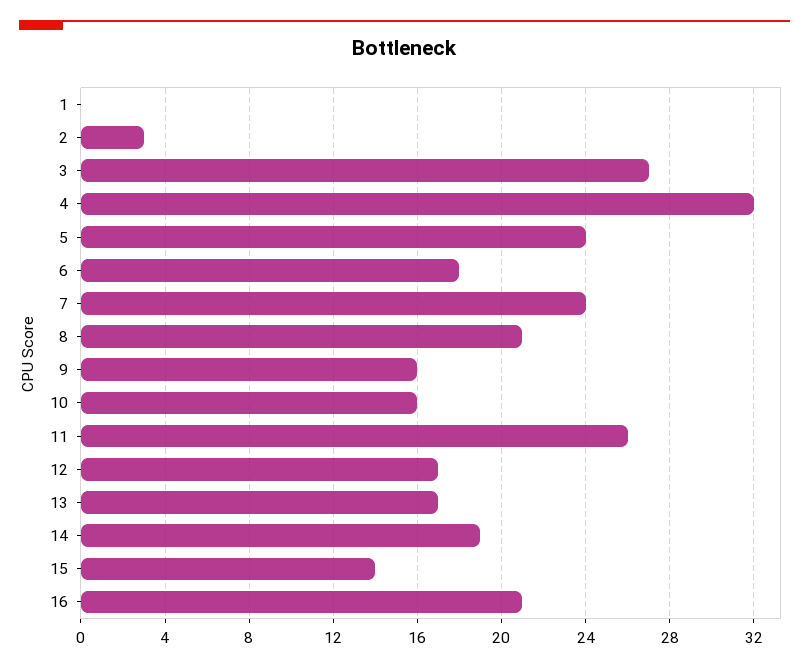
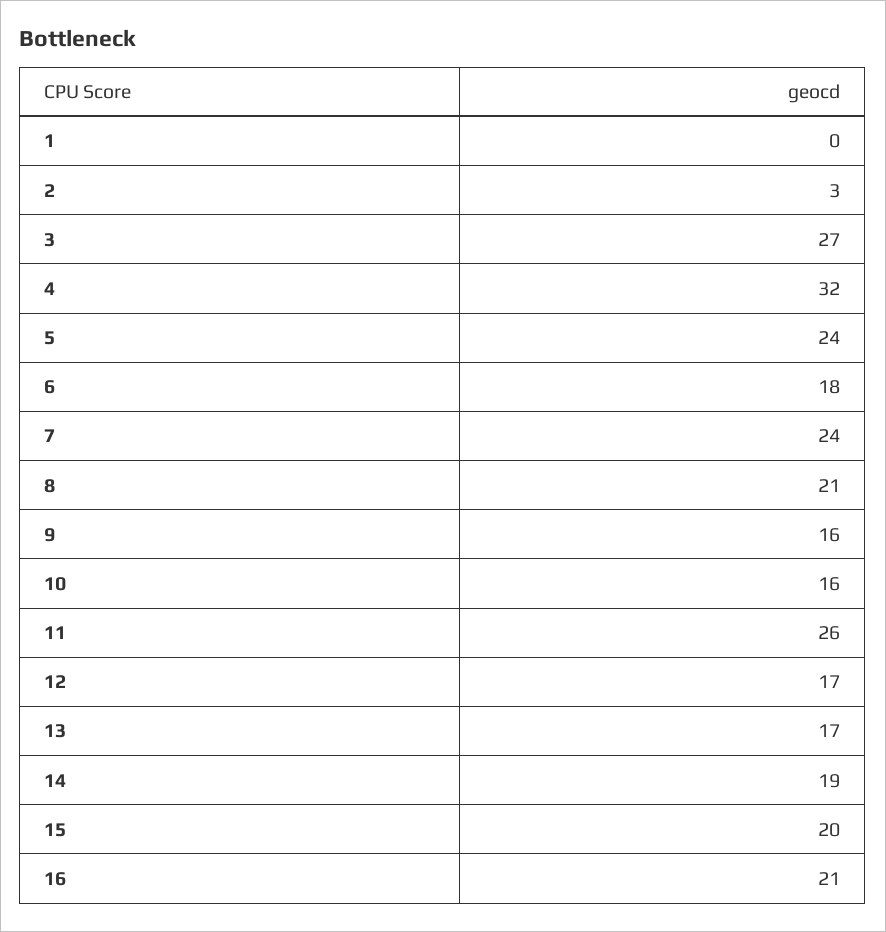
  {
    "1": 0,
    "2": 3,
    "3": 27,
    "4": 32,
    "5": 24,
    "6": 18,
    "7": 24,
    "8": 21,
    "9": 16,
    "10": 16,
    "11": 26,
    "12": 17,
    "13": 17,
    "14": 19,
-   "15": 14,
+   "15": 20,
    "16": 21
  }

